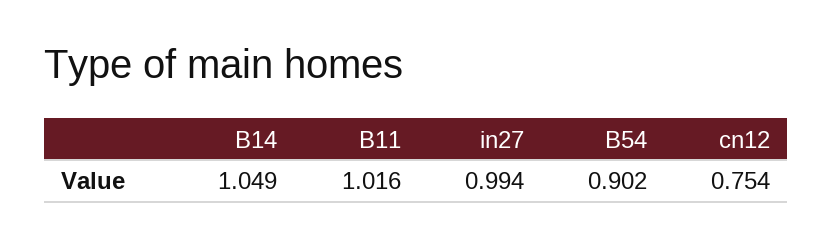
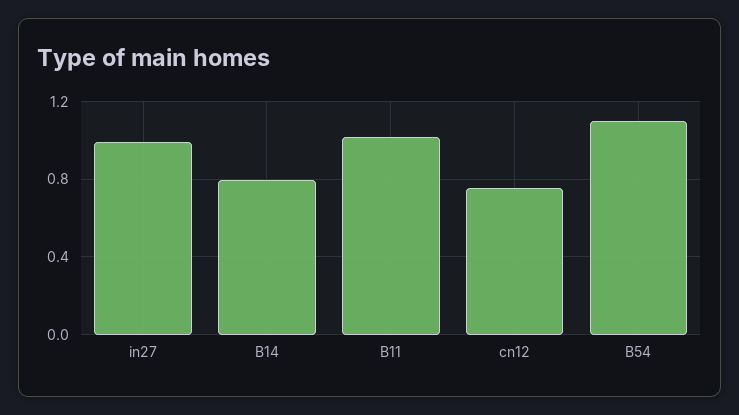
  {
-   "B14": 1.049,
+   "B14": 0.8,
    "B11": 1.016,
    "in27": 0.994,
-   "B54": 0.902,
+   "B54": 1.1,
    "cn12": 0.754
  }

